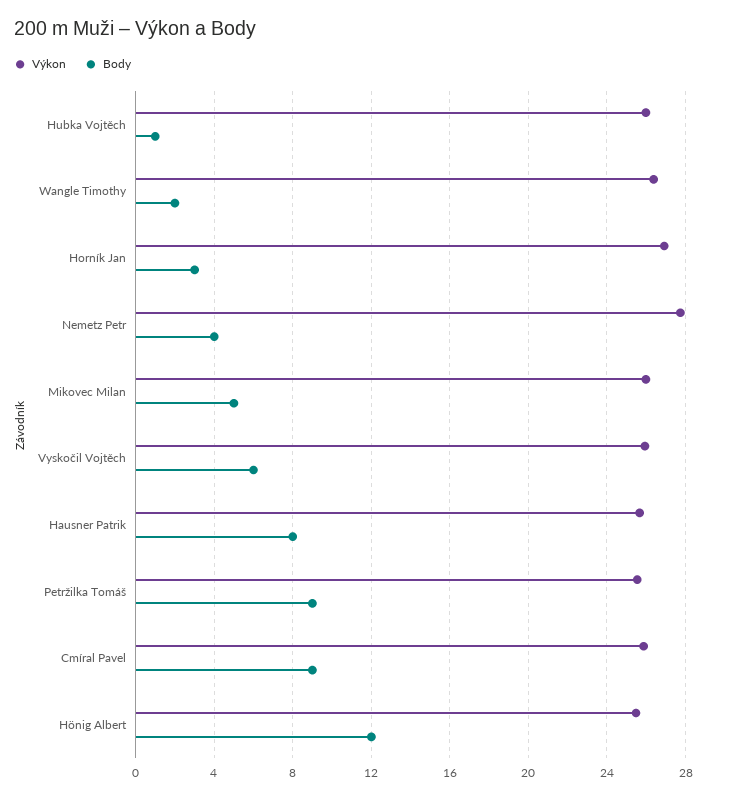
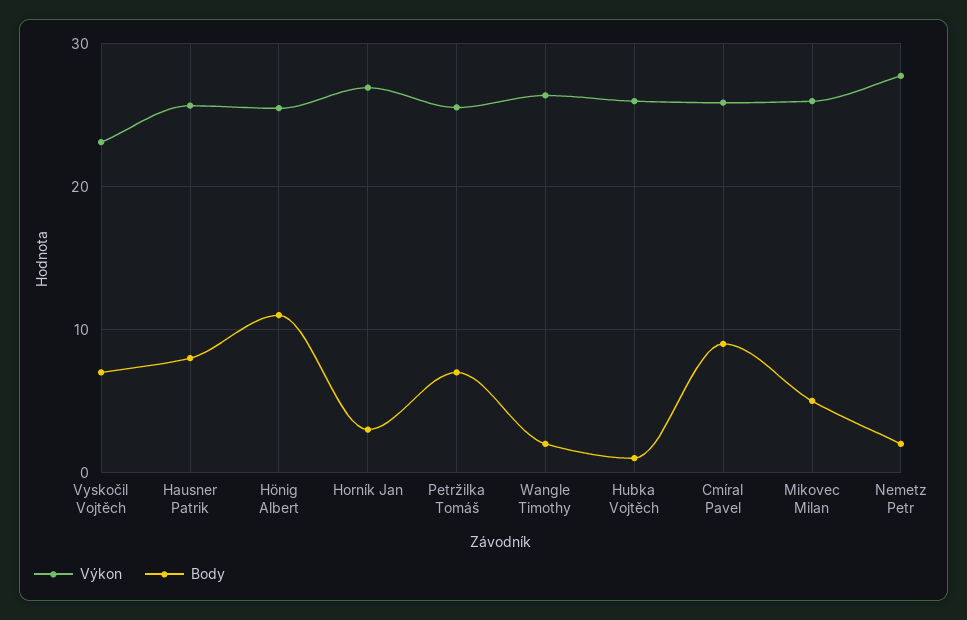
  {
    "Výkon": {
      "Hubka Vojtěch": 26,
      "Wangle Timothy": 26.5,
      "Horník Jan": 27,
      "Nemetz Petr": 27.5,
      "Mikovec Milan": 26,
-     "Vyskočil Vojtěch": 26,
+     "Vyskočil Vojtěch": 23,
      "Hausner Patrik": 25.5,
      "Petržilka Tomáš": 25.5,
      "Cmíral Pavel": 26,
      "Hönig Albert": 25.5
    },
    "Body": {
      "Hubka Vojtěch": 1,
      "Wangle Timothy": 2,
      "Horník Jan": 3,
-     "Nemetz Petr": 4,
+     "Nemetz Petr": 2,
      "Mikovec Milan": 5,
-     "Vyskočil Vojtěch": 6,
+     "Vyskočil Vojtěch": 7,
      "Hausner Patrik": 8,
-     "Petržilka Tomáš": 9,
+     "Petržilka Tomáš": 7,
      "Cmíral Pavel": 9,
-     "Hönig Albert": 12
+     "Hönig Albert": 11
    }
  }

